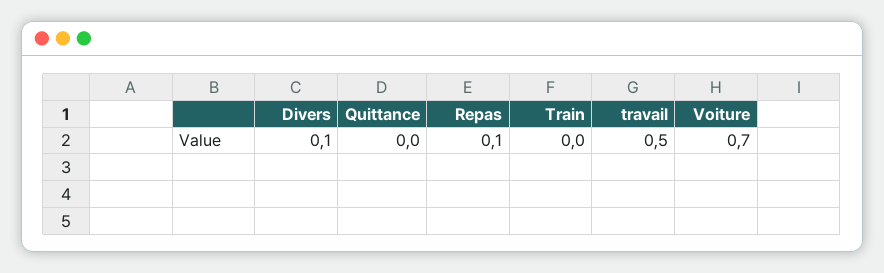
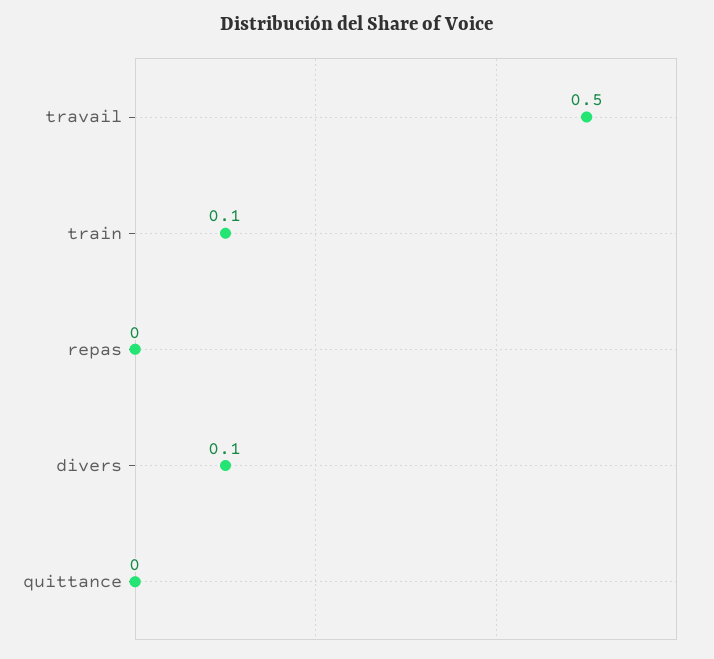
  {
    "Divers": 0.1,
    "Quittance": 0,
-   "Repas": 0.1,
+   "Repas": 0,
-   "Train": 0,
+   "Train": 0.1,
-   "travail": 0.5,
+   "travail": 0.5
-   "Voiture": 0.7
  }

